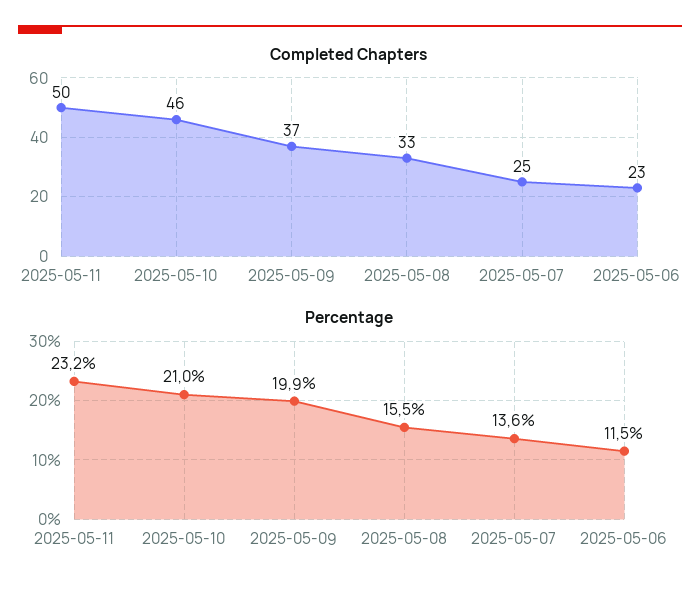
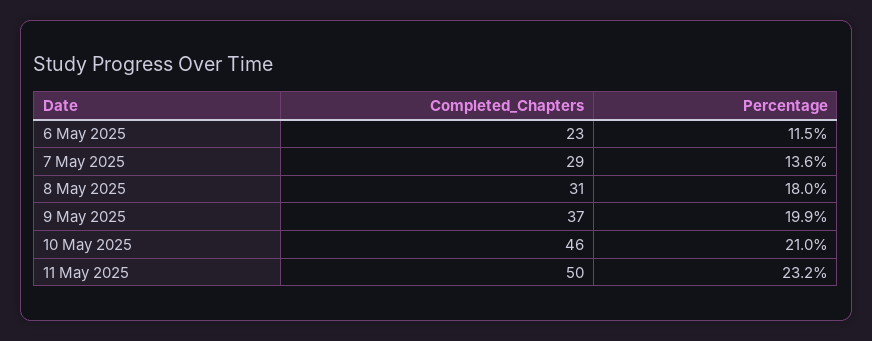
  {
    "Completed Chapters": {
      "2025-05-11": 50,
      "2025-05-10": 46,
      "2025-05-09": 37,
-     "2025-05-08": 33,
+     "2025-05-08": 31,
-     "2025-05-07": 25,
+     "2025-05-07": 29,
      "2025-05-06": 23
    },
    "Percentage": {
      "2025-05-11": 23.2,
      "2025-05-10": 21,
      "2025-05-09": 19.9,
-     "2025-05-08": 15.5,
+     "2025-05-08": 18,
      "2025-05-07": 13.6,
      "2025-05-06": 11.5
    }
  }

